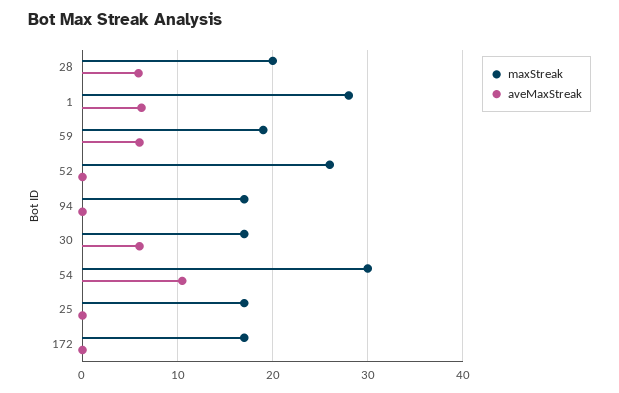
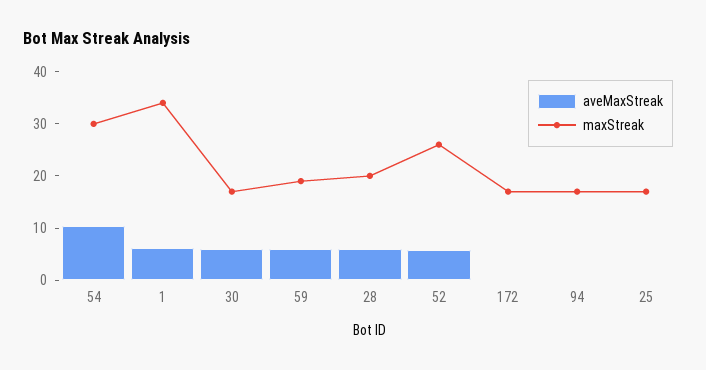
  {
    "maxStreak": {
      "28": 20,
-     "1": 28,
+     "1": 34,
      "59": 19,
      "52": 26,
      "94": 17,
      "30": 17,
      "54": 30,
      "25": 17,
      "172": 17
    },
    "aveMaxStreak": {
      "28": 6,
      "1": 6,
      "59": 6,
-     "52": 0,
+     "52": 6,
      "94": 0,
      "30": 6,
      "54": 11,
      "25": 0,
      "172": 0
    }
  }

